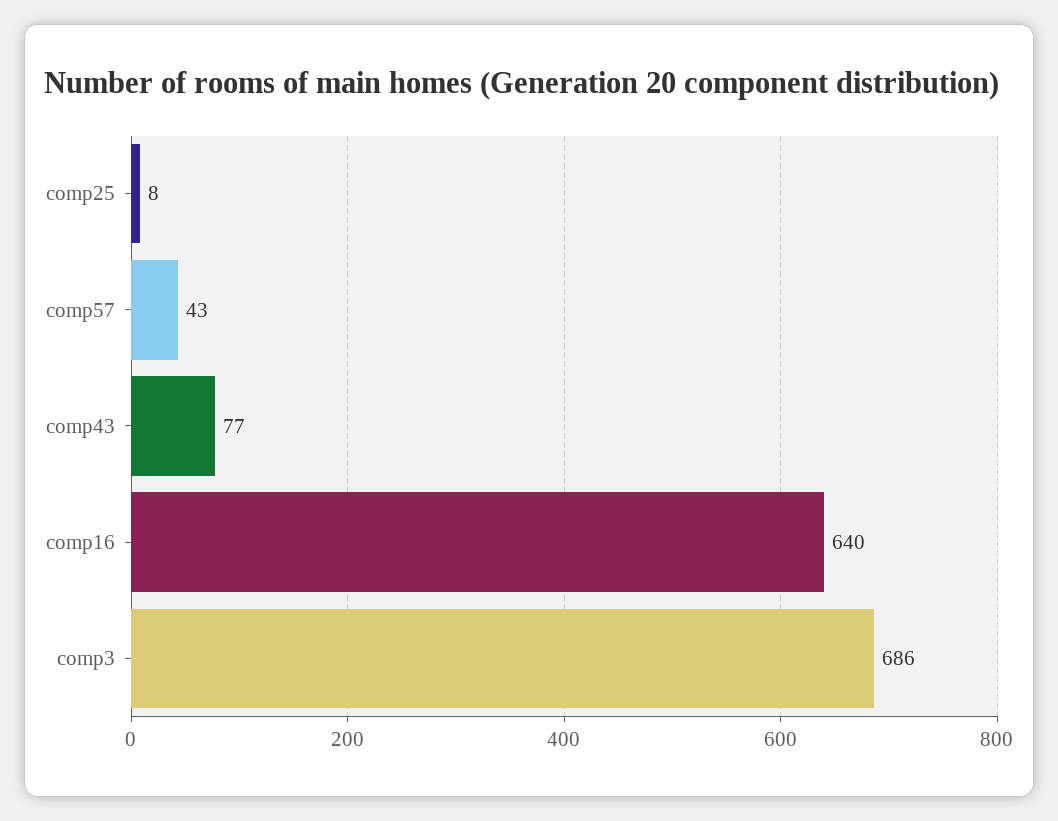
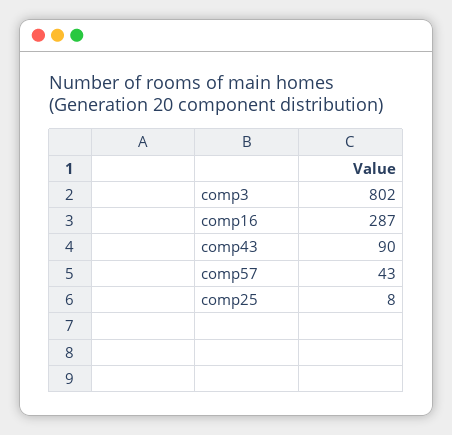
  {
    "comp25": 8,
    "comp57": 43,
-   "comp43": 77,
+   "comp43": 90,
-   "comp16": 640,
+   "comp16": 287,
-   "comp3": 686
+   "comp3": 802
  }

